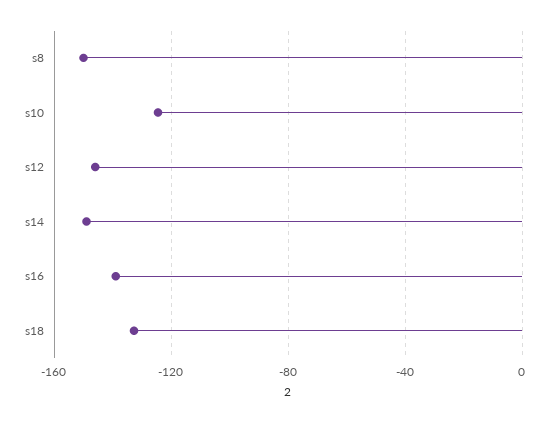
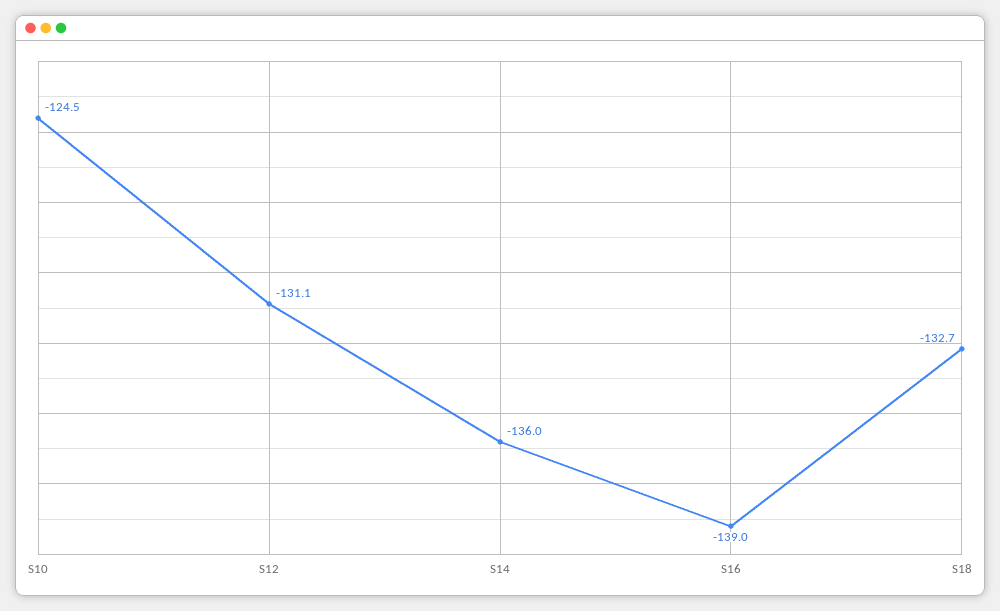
  {
-   "s8": -150,
    "s10": -124.5,
-   "s12": -145,
+   "s12": -131.1,
-   "s14": -150,
+   "s14": -136,
    "s16": -139,
    "s18": -132.7
  }

